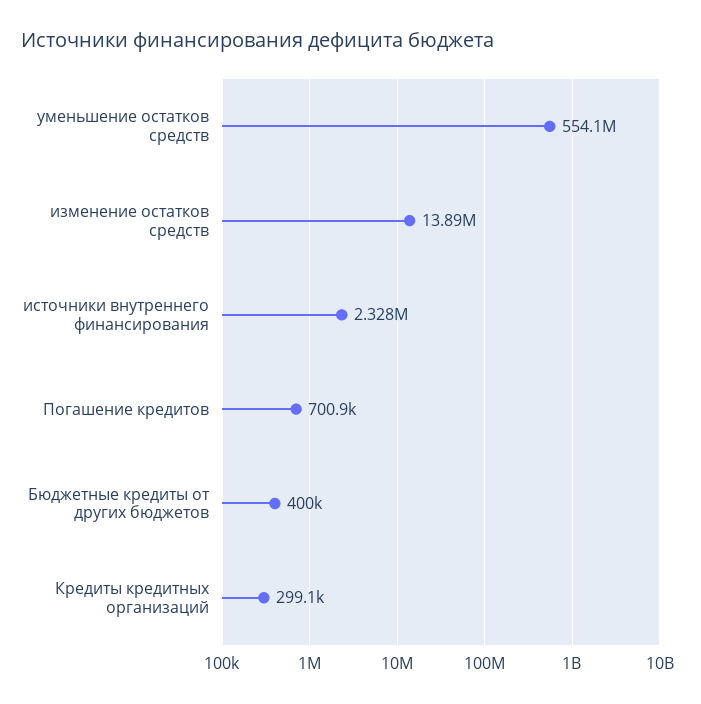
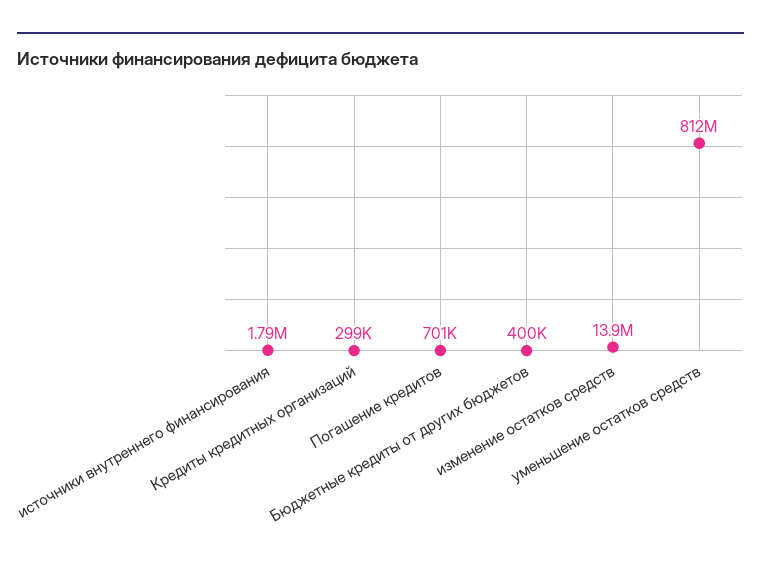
  {
-   "уменьшение остатков средств": 554100000,
+   "уменьшение остатков средств": 812000000,
    "изменение остатков средств": 13890000,
-   "источники внутреннего финансирования": 2328000,
+   "источники внутреннего финансирования": 1790000,
    "Погашение кредитов": 700900,
    "Бюджетные кредиты от других бюджетов": 400000,
    "Кредиты кредитных организаций": 299100
  }

